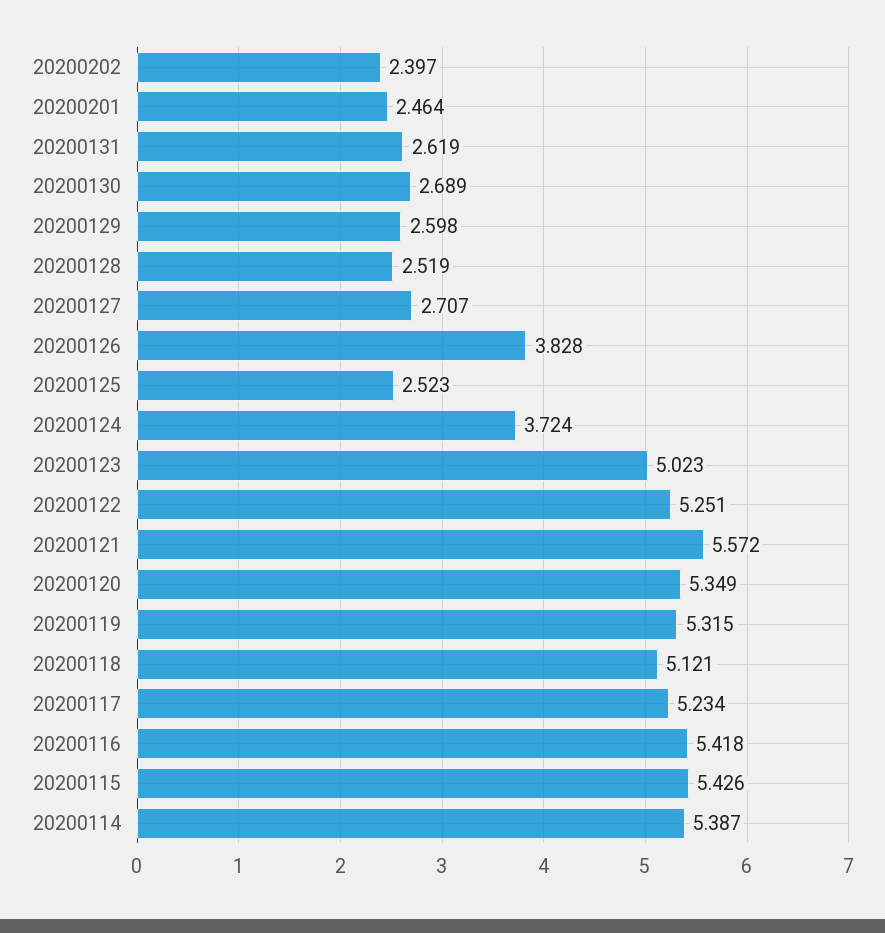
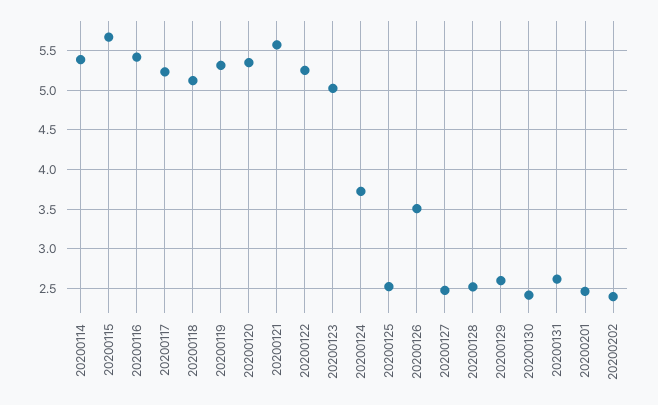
  {
    "20200202": 2.397,
    "20200201": 2.464,
    "20200131": 2.619,
-   "20200130": 2.689,
+   "20200130": 2.4,
    "20200129": 2.598,
    "20200128": 2.519,
-   "20200127": 2.707,
+   "20200127": 2.5,
-   "20200126": 3.828,
+   "20200126": 3.5,
    "20200125": 2.523,
    "20200124": 3.724,
    "20200123": 5.023,
    "20200122": 5.251,
    "20200121": 5.572,
    "20200120": 5.349,
    "20200119": 5.315,
    "20200118": 5.121,
    "20200117": 5.234,
    "20200116": 5.418,
-   "20200115": 5.426,
+   "20200115": 5.7,
    "20200114": 5.387
  }

